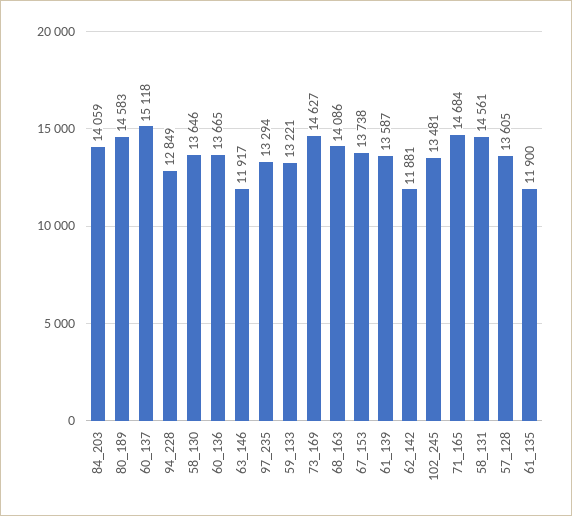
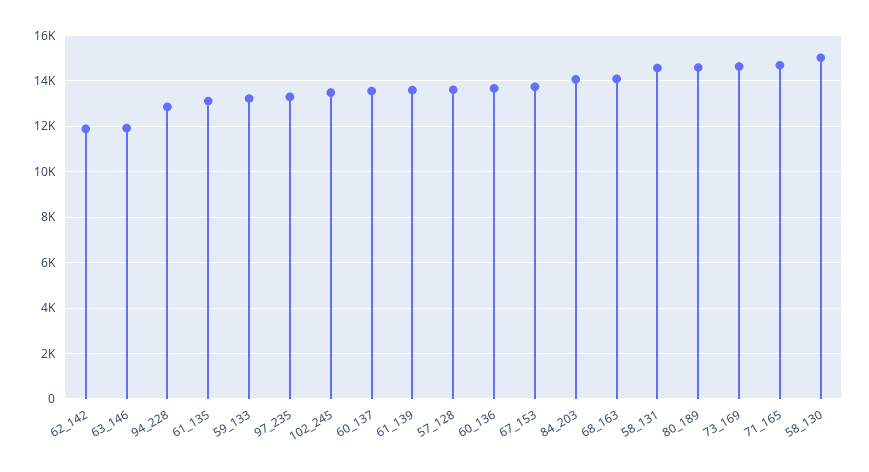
  {
    "84_203": 14059,
    "80_189": 14583,
-   "60_137": 15118,
+   "60_137": 13500,
    "94_228": 12849,
-   "58_130": 13646,
+   "58_130": 15000,
    "60_136": 13665,
    "63_146": 11917,
    "97_235": 13294,
    "59_133": 13221,
    "73_169": 14627,
    "68_163": 14086,
    "67_153": 13738,
    "61_139": 13587,
    "62_142": 11881,
    "102_245": 13481,
    "71_165": 14684,
    "58_131": 14561,
    "57_128": 13605,
-   "61_135": 11900
+   "61_135": 13000
  }

